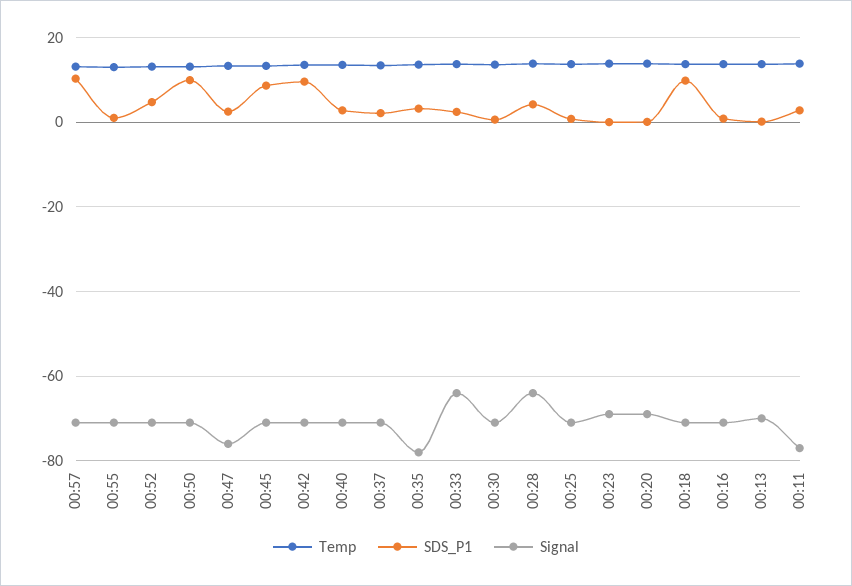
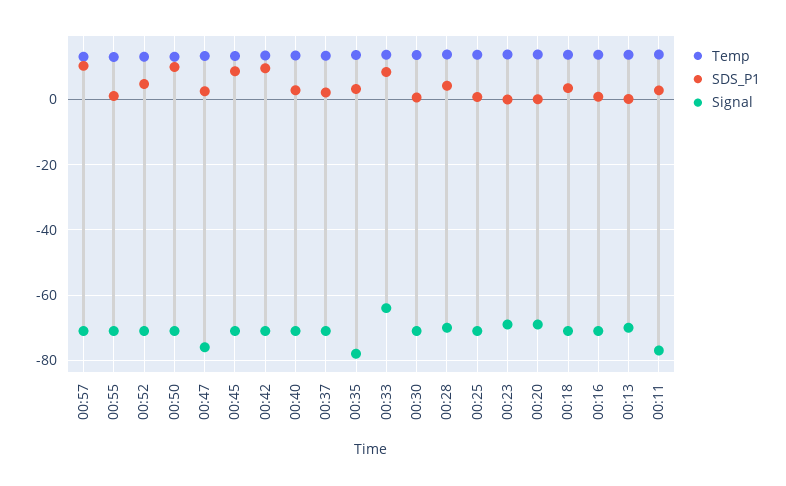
  {
    "Temp": {
      "00:57": 14,
      "00:55": 14,
      "00:52": 14,
      "00:50": 14,
      "00:47": 14,
      "00:45": 14,
      "00:42": 14,
      "00:40": 14,
      "00:37": 14,
      "00:35": 14,
      "00:33": 14,
      "00:30": 14,
      "00:28": 14,
      "00:25": 14,
      "00:23": 14,
      "00:20": 14,
      "00:18": 14,
      "00:16": 14,
      "00:13": 14,
      "00:11": 14
    },
    "SDS_P1": {
      "00:57": 10,
      "00:55": 2,
      "00:52": 4,
      "00:50": 10,
      "00:47": 2,
      "00:45": 8,
      "00:42": 10,
      "00:40": 2,
      "00:37": 2,
      "00:35": 4,
-     "00:33": 2,
+     "00:33": 8,
      "00:30": 0,
      "00:28": 4,
      "00:25": 0,
      "00:23": 0,
      "00:20": 0,
-     "00:18": 10,
+     "00:18": 4,
      "00:16": 0,
      "00:13": 0,
      "00:11": 2
    },
    "Signal": {
      "00:57": -72,
      "00:55": -72,
      "00:52": -72,
      "00:50": -72,
      "00:47": -76,
      "00:45": -72,
      "00:42": -72,
      "00:40": -72,
      "00:37": -72,
      "00:35": -78,
      "00:33": -64,
      "00:30": -72,
-     "00:28": -64,
+     "00:28": -70,
      "00:25": -72,
      "00:23": -70,
      "00:20": -70,
      "00:18": -72,
      "00:16": -72,
      "00:13": -70,
      "00:11": -78
    }
  }

